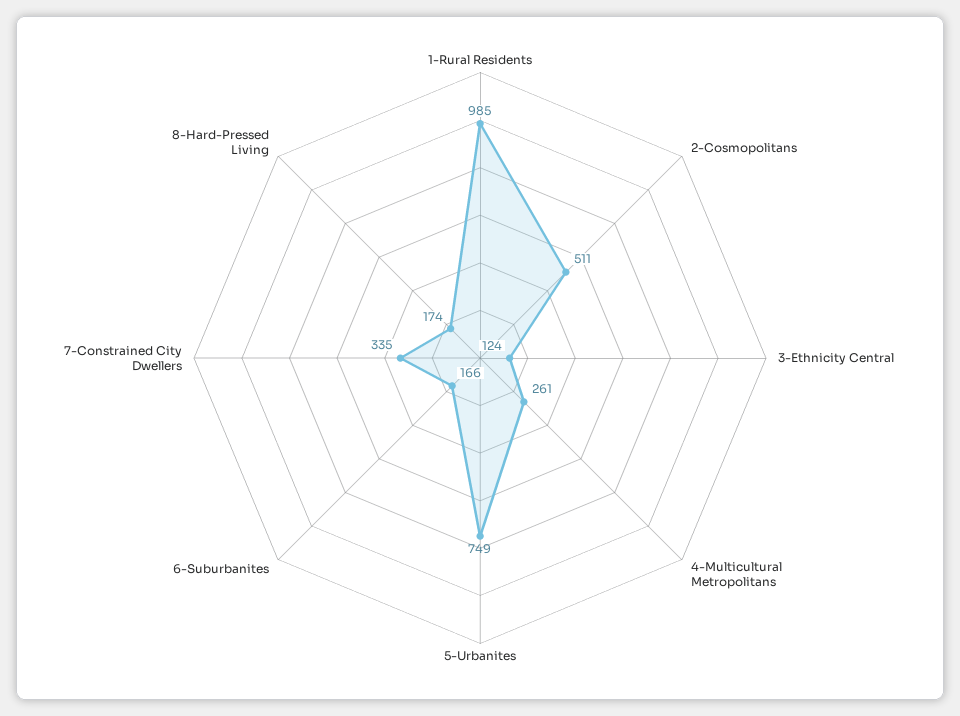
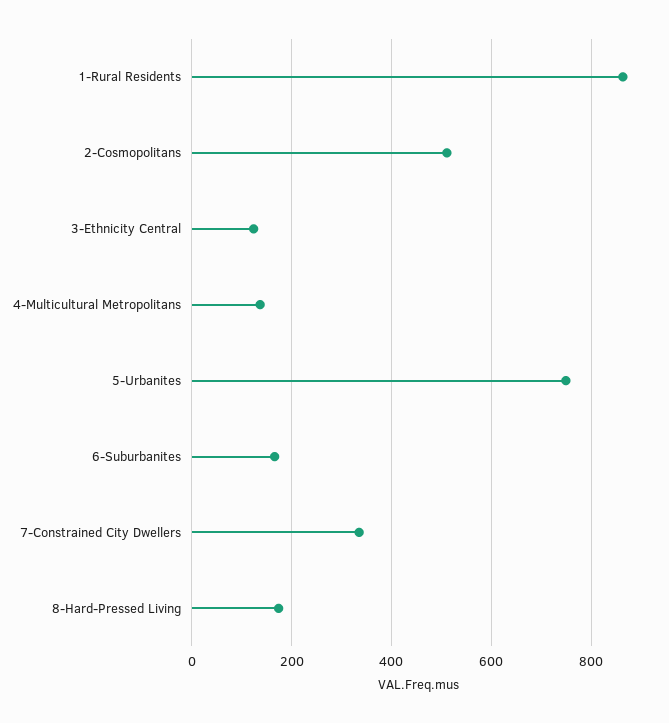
  {
-   "1-Rural Residents": 985,
+   "1-Rural Residents": 860,
    "2-Cosmopolitans": 511,
    "3-Ethnicity Central": 124,
-   "4-Multicultural Metropolitans": 261,
+   "4-Multicultural Metropolitans": 140,
    "5-Urbanites": 749,
    "6-Suburbanites": 166,
    "7-Constrained City Dwellers": 335,
    "8-Hard-Pressed Living": 174
  }

